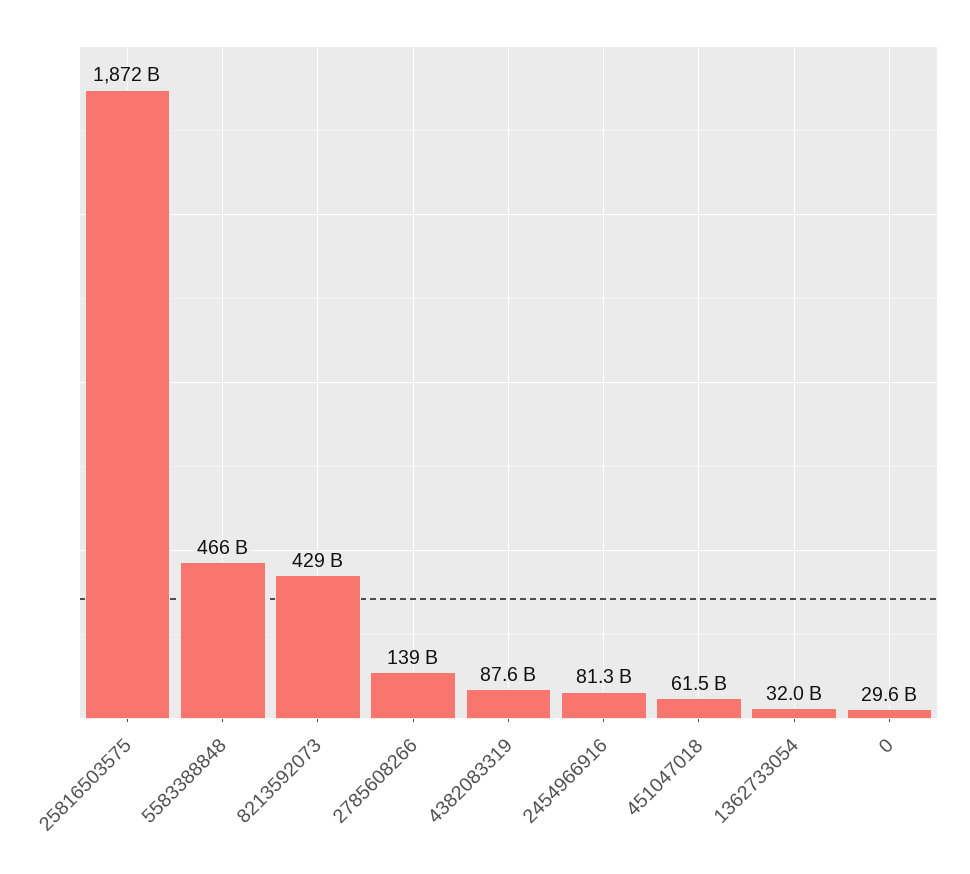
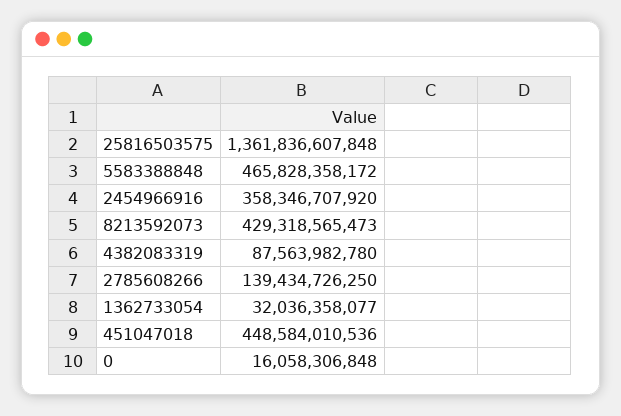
  {
-   "25816503575": 1872000000000,
+   "25816503575": 1361836607848,
    "5583388848": 465828358172,
    "8213592073": 429318565473,
    "2785608266": 139434726250,
    "4382083319": 87563982780,
-   "2454966916": 81300000000,
+   "2454966916": 358346707920,
-   "451047018": 61500000000,
+   "451047018": 448584010536,
    "1362733054": 32036358077,
-   "0": 29600000000
+   "0": 16058306848
  }

